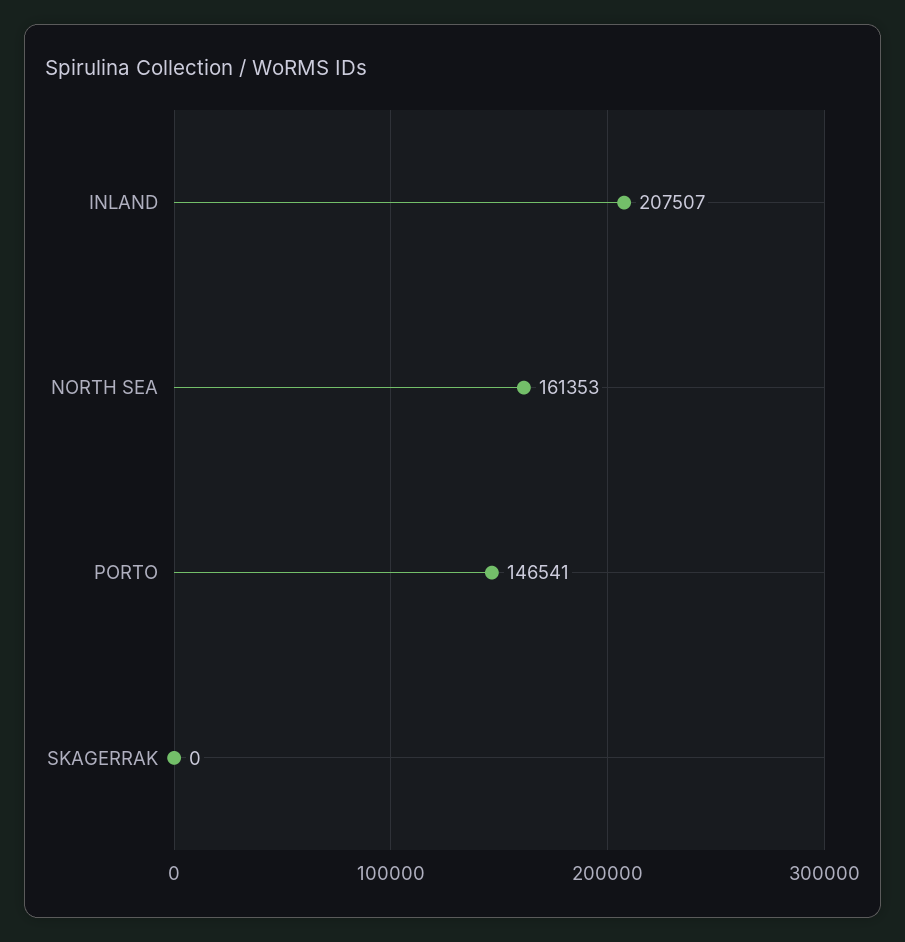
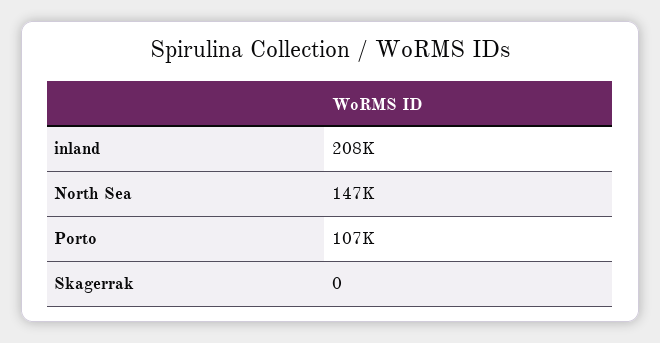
  {
    "INLAND": 207507,
-   "NORTH SEA": 161353,
+   "NORTH SEA": 147000,
-   "PORTO": 146541,
+   "PORTO": 107000,
    "SKAGERRAK": 0
  }

